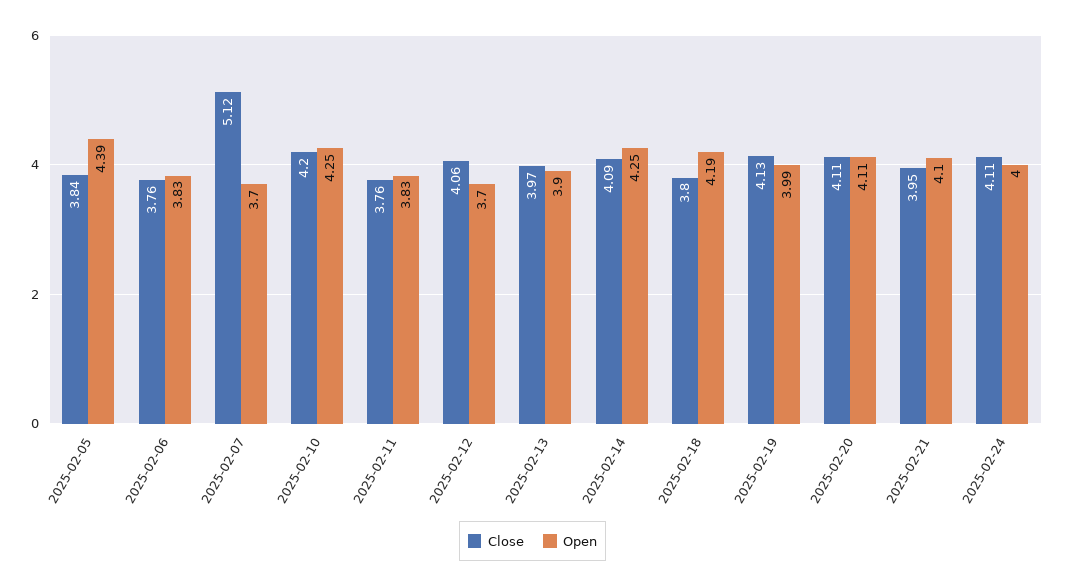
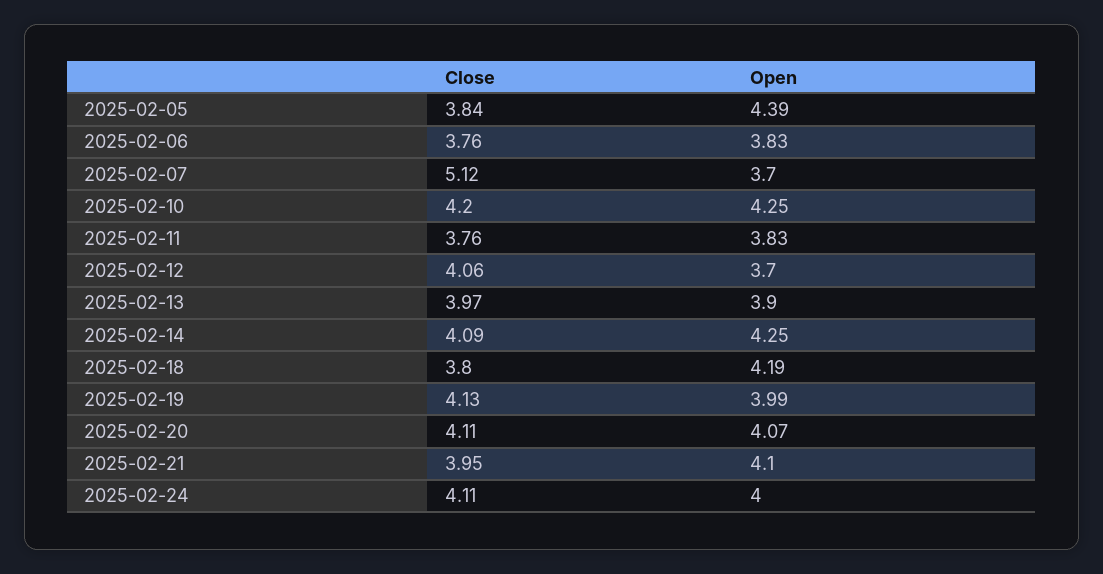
  {
    "Close": {
      "2025-02-05": 3.84,
      "2025-02-06": 3.76,
      "2025-02-07": 5.12,
      "2025-02-10": 4.2,
      "2025-02-11": 3.76,
      "2025-02-12": 4.06,
      "2025-02-13": 3.97,
      "2025-02-14": 4.09,
      "2025-02-18": 3.8,
      "2025-02-19": 4.13,
      "2025-02-20": 4.11,
      "2025-02-21": 3.95,
      "2025-02-24": 4.11
    },
    "Open": {
      "2025-02-05": 4.39,
      "2025-02-06": 3.83,
      "2025-02-07": 3.7,
      "2025-02-10": 4.25,
      "2025-02-11": 3.83,
      "2025-02-12": 3.7,
      "2025-02-13": 3.9,
      "2025-02-14": 4.25,
      "2025-02-18": 4.19,
      "2025-02-19": 3.99,
-     "2025-02-20": 4.11,
+     "2025-02-20": 4.07,
      "2025-02-21": 4.1,
      "2025-02-24": 4
    }
  }

